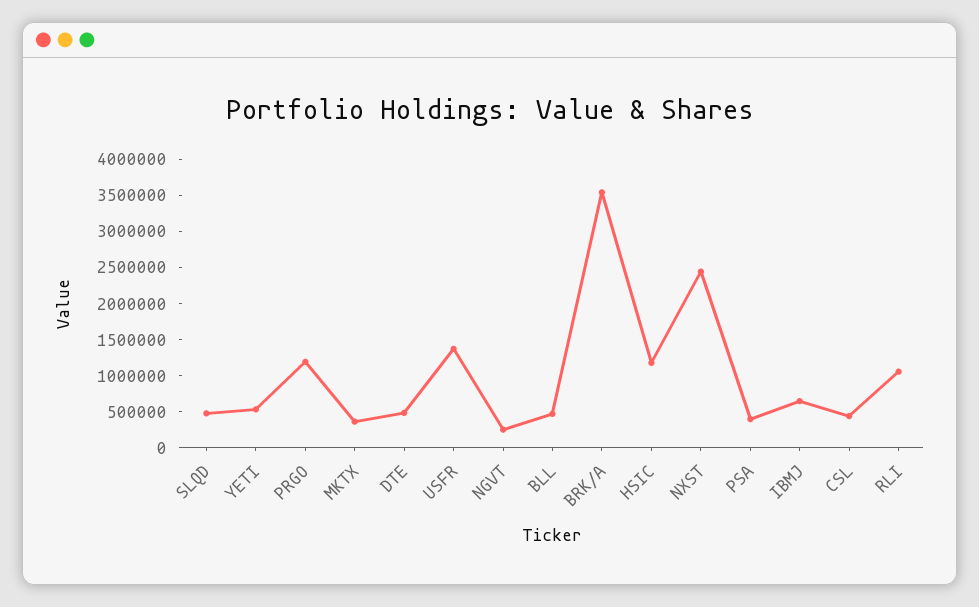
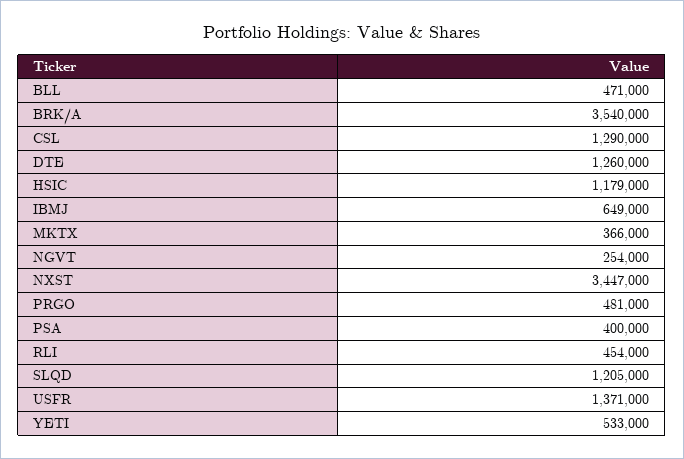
  {
-   "SLQD": 500000,
+   "SLQD": 1205000,
    "YETI": 533000,
-   "PRGO": 1250000,
+   "PRGO": 481000,
    "MKTX": 366000,
-   "DTE": 500000,
+   "DTE": 1260000,
    "USFR": 1371000,
    "NGVT": 254000,
    "BLL": 471000,
    "BRK/A": 3540000,
    "HSIC": 1179000,
-   "NXST": 2500000,
+   "NXST": 3447000,
    "PSA": 400000,
    "IBMJ": 649000,
-   "CSL": 500000,
+   "CSL": 1290000,
-   "RLI": 1000000
+   "RLI": 454000
  }

